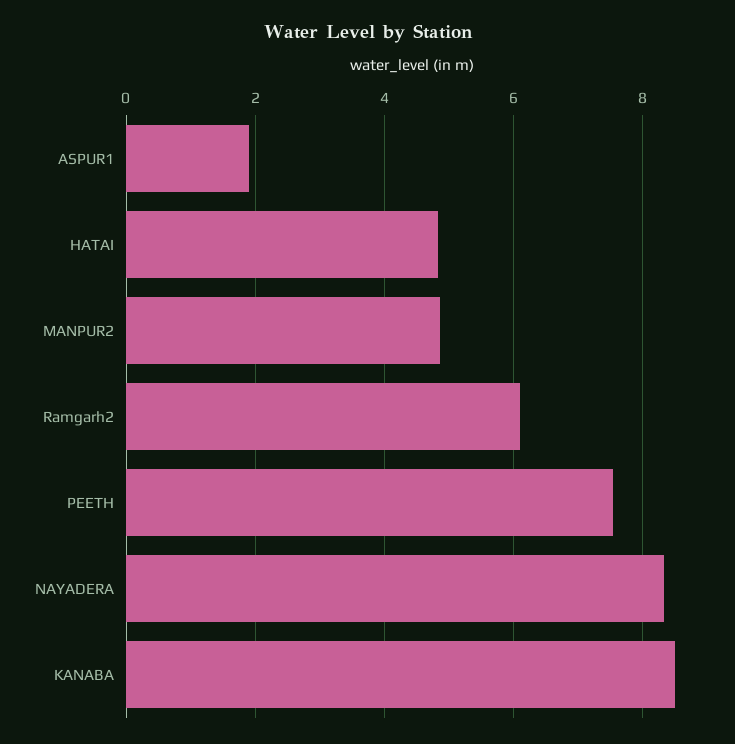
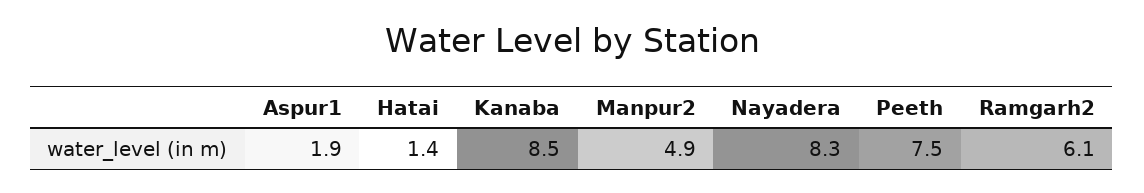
  {
    "ASPUR1": 1.9,
-   "HATAI": 4.8,
+   "HATAI": 1.4,
    "MANPUR2": 4.9,
    "Ramgarh2": 6.1,
    "PEETH": 7.5,
    "NAYADERA": 8.3,
    "KANABA": 8.5
  }

